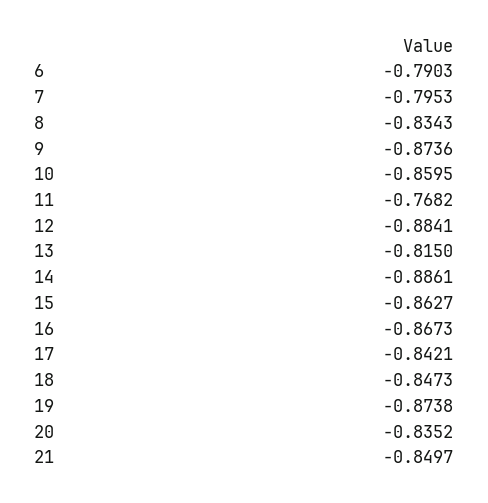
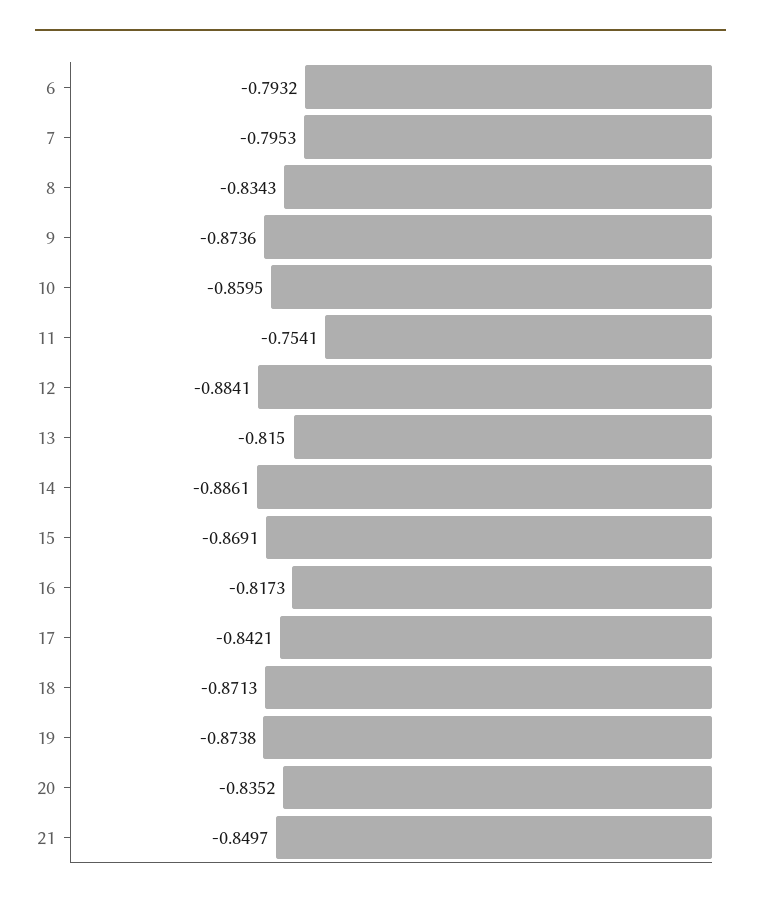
  {
-   "6": -0.7903,
+   "6": -0.7932,
    "7": -0.7953,
    "8": -0.8343,
    "9": -0.8736,
    "10": -0.8595,
-   "11": -0.7682,
+   "11": -0.7541,
    "12": -0.8841,
    "13": -0.815,
    "14": -0.8861,
-   "15": -0.8627,
+   "15": -0.8691,
-   "16": -0.8673,
+   "16": -0.8173,
    "17": -0.8421,
-   "18": -0.8473,
+   "18": -0.8713,
    "19": -0.8738,
    "20": -0.8352,
    "21": -0.8497
  }

